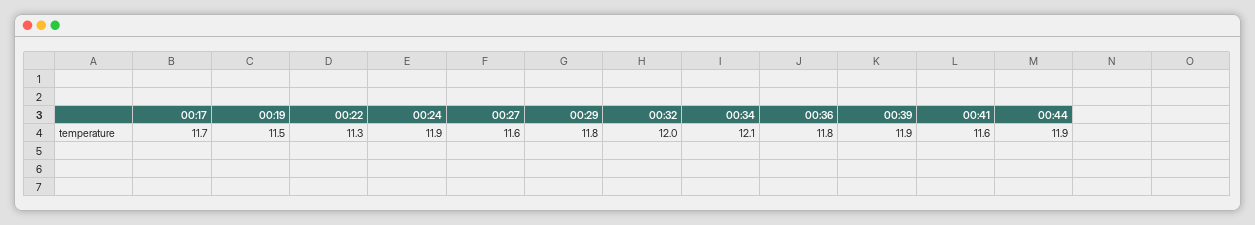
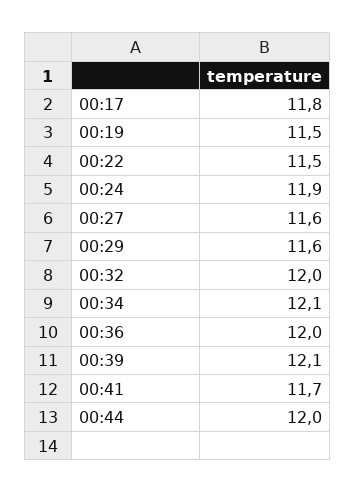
  {
-   "00:17": 11.7,
+   "00:17": 11.8,
    "00:19": 11.5,
-   "00:22": 11.3,
+   "00:22": 11.5,
    "00:24": 11.9,
    "00:27": 11.6,
-   "00:29": 11.8,
+   "00:29": 11.6,
    "00:32": 12,
    "00:34": 12.1,
-   "00:36": 11.8,
+   "00:36": 12,
-   "00:39": 11.9,
+   "00:39": 12.1,
-   "00:41": 11.6,
+   "00:41": 11.7,
-   "00:44": 11.9
+   "00:44": 12
  }

